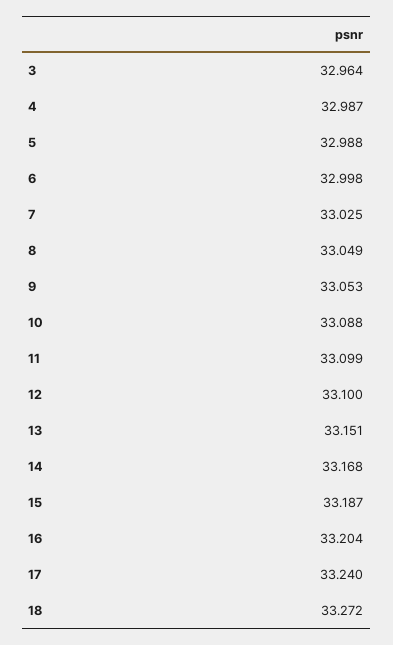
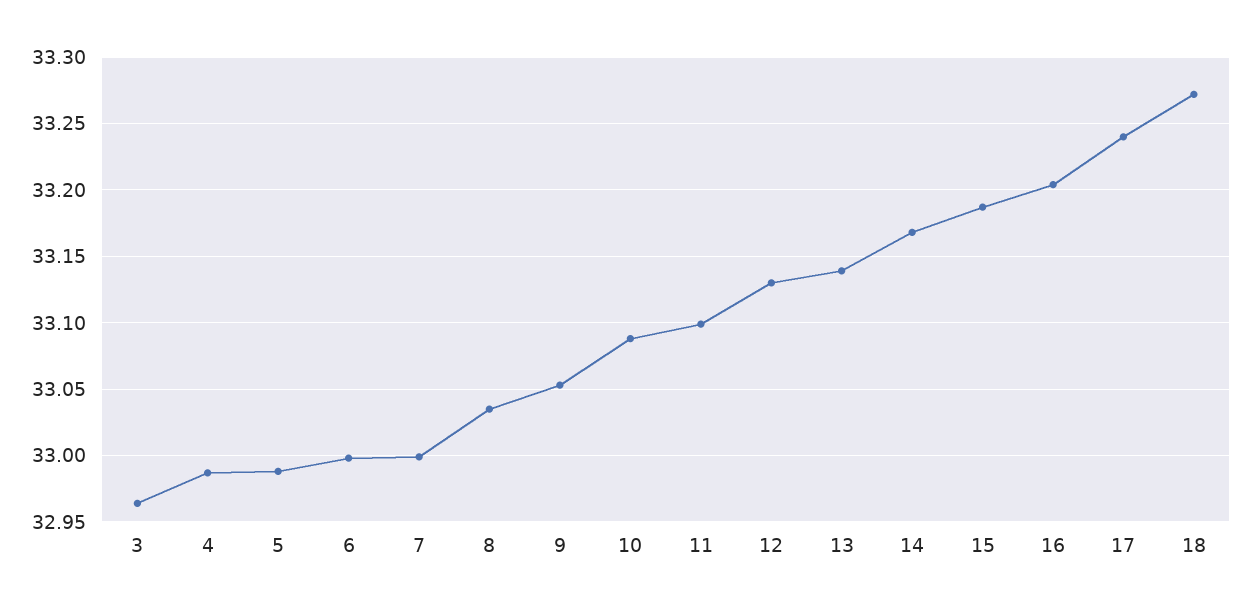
  {
    "3": 32.964,
    "4": 32.987,
    "5": 32.988,
    "6": 32.998,
-   "7": 33.025,
+   "7": 33,
-   "8": 33.049,
+   "8": 33.035,
    "9": 33.053,
    "10": 33.088,
    "11": 33.099,
-   "12": 33.1,
+   "12": 33.13,
-   "13": 33.151,
+   "13": 33.14,
    "14": 33.168,
    "15": 33.187,
    "16": 33.204,
    "17": 33.24,
    "18": 33.272
  }

